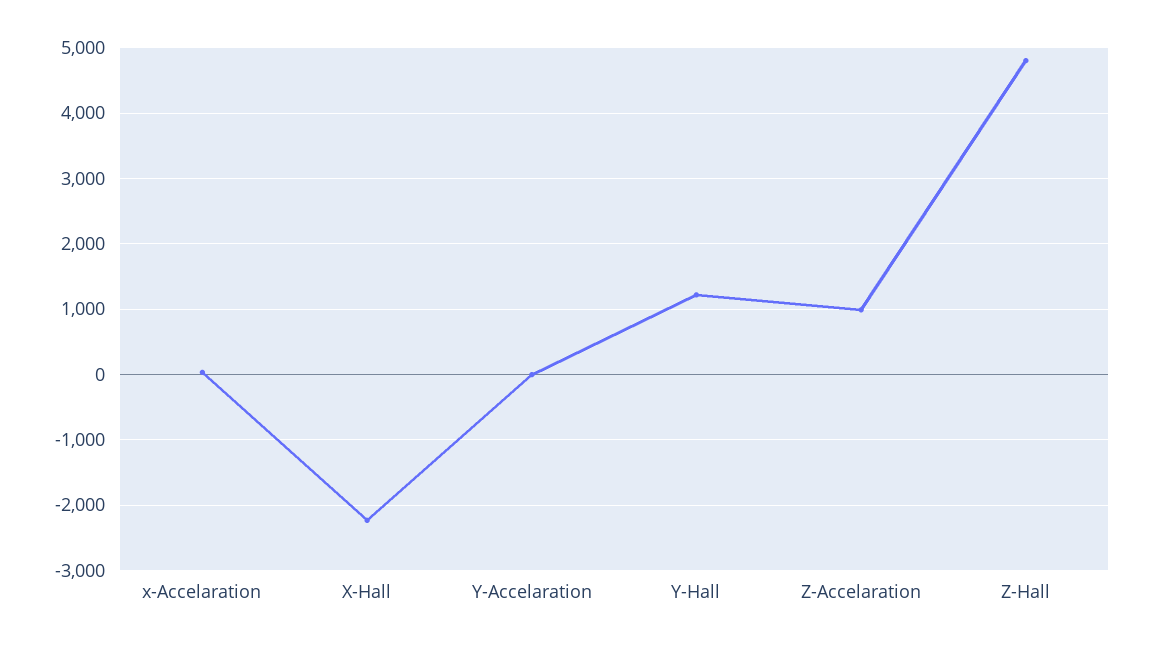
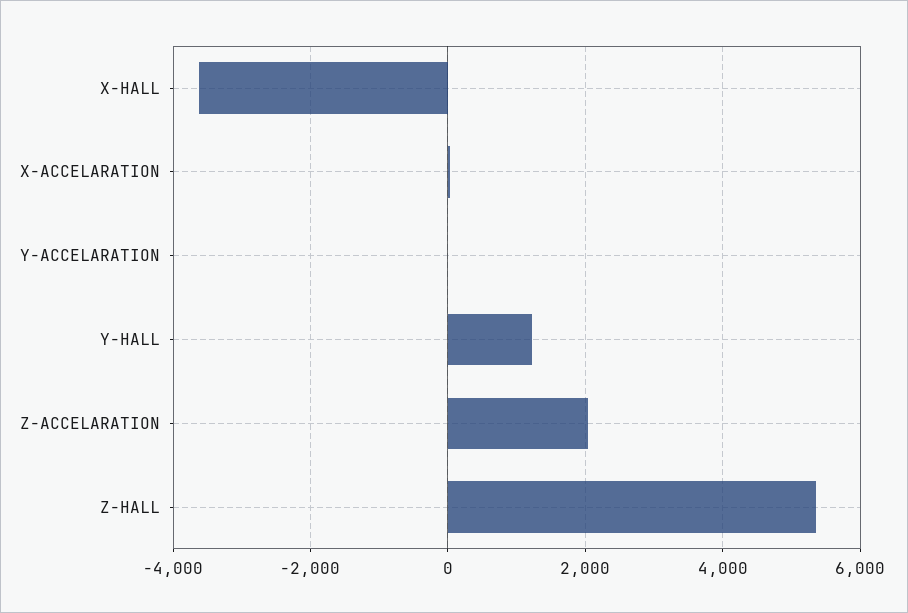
  {
    "x-Accelaration": 0,
-   "X-Hall": -2200,
+   "X-Hall": -3600,
    "Y-Accelaration": 0,
    "Y-Hall": 1200,
-   "Z-Accelaration": 1000,
+   "Z-Accelaration": 2000,
-   "Z-Hall": 4800
+   "Z-Hall": 5400
  }

